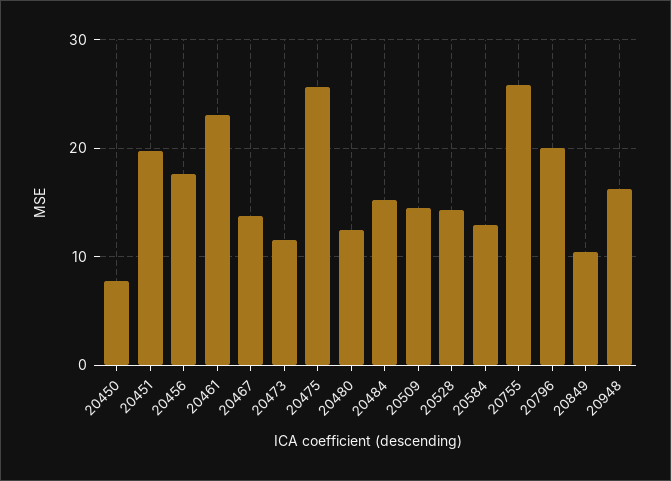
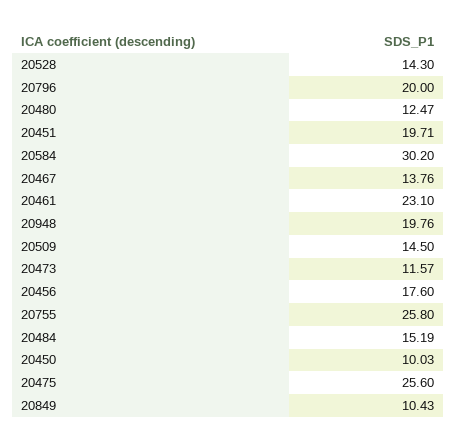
  {
-   "20450": 8,
+   "20450": 10.03,
    "20451": 19.71,
    "20456": 17.6,
    "20461": 23.1,
    "20467": 13.76,
    "20473": 11.57,
    "20475": 25.6,
    "20480": 12.47,
    "20484": 15.19,
    "20509": 14.5,
    "20528": 14.3,
-   "20584": 13,
+   "20584": 30.2,
    "20755": 25.8,
    "20796": 20,
    "20849": 10.43,
-   "20948": 16
+   "20948": 19.76
  }

